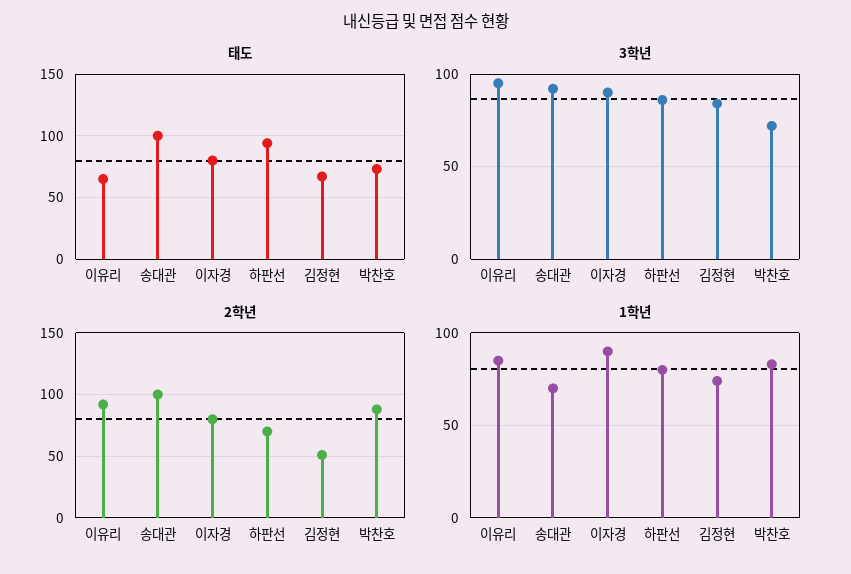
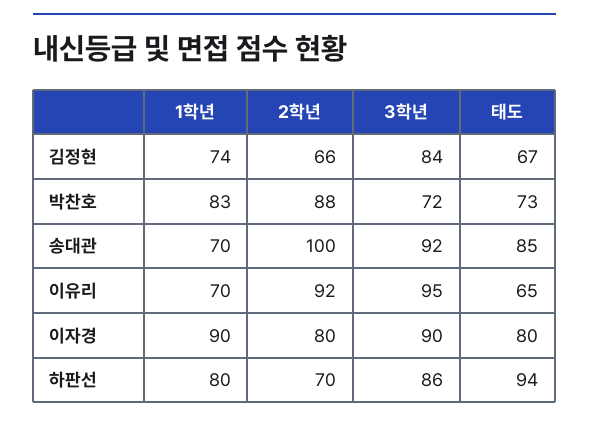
  {
    "태도": {
      "이유리": 65,
-     "송대관": 100,
+     "송대관": 85,
      "이자경": 80,
      "하판선": 94,
      "김정현": 67,
      "박찬호": 73
    },
    "3학년": {
      "이유리": 95,
      "송대관": 92,
      "이자경": 90,
      "하판선": 86,
      "김정현": 84,
      "박찬호": 72
    },
    "2학년": {
      "이유리": 92,
      "송대관": 100,
      "이자경": 80,
      "하판선": 70,
-     "김정현": 50,
+     "김정현": 66,
      "박찬호": 88
    },
    "1학년": {
-     "이유리": 85,
+     "이유리": 70,
      "송대관": 70,
      "이자경": 90,
      "하판선": 80,
      "김정현": 74,
      "박찬호": 83
    }
  }

